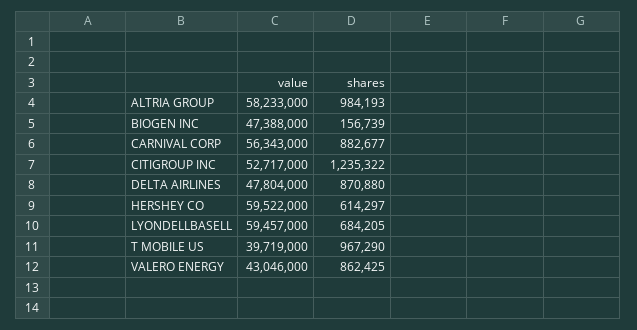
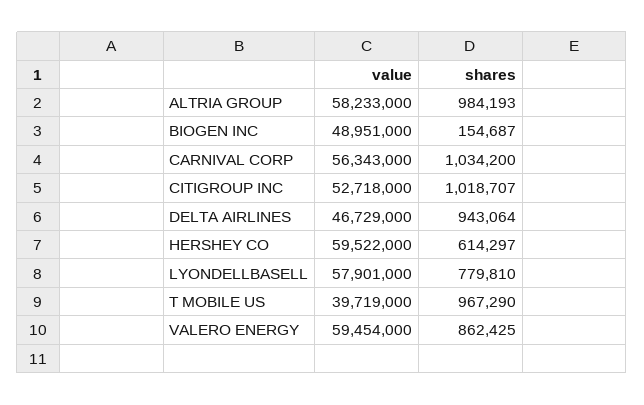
  {
    "value": {
      "ALTRIA GROUP": 58233000,
-     "BIOGEN INC": 47388000,
+     "BIOGEN INC": 48951000,
      "CARNIVAL CORP": 56343000,
-     "CITIGROUP INC": 52717000,
+     "CITIGROUP INC": 52718000,
-     "DELTA AIRLINES": 47804000,
+     "DELTA AIRLINES": 46729000,
      "HERSHEY CO": 59522000,
-     "LYONDELLBASELL": 59457000,
+     "LYONDELLBASELL": 57901000,
      "T MOBILE US": 39719000,
-     "VALERO ENERGY": 43046000
+     "VALERO ENERGY": 59454000
    },
    "shares": {
      "ALTRIA GROUP": 984193,
-     "BIOGEN INC": 156739,
+     "BIOGEN INC": 154687,
-     "CARNIVAL CORP": 882677,
+     "CARNIVAL CORP": 1034200,
-     "CITIGROUP INC": 1235322,
+     "CITIGROUP INC": 1018707,
-     "DELTA AIRLINES": 870880,
+     "DELTA AIRLINES": 943064,
      "HERSHEY CO": 614297,
-     "LYONDELLBASELL": 684205,
+     "LYONDELLBASELL": 779810,
      "T MOBILE US": 967290,
      "VALERO ENERGY": 862425
    }
  }

